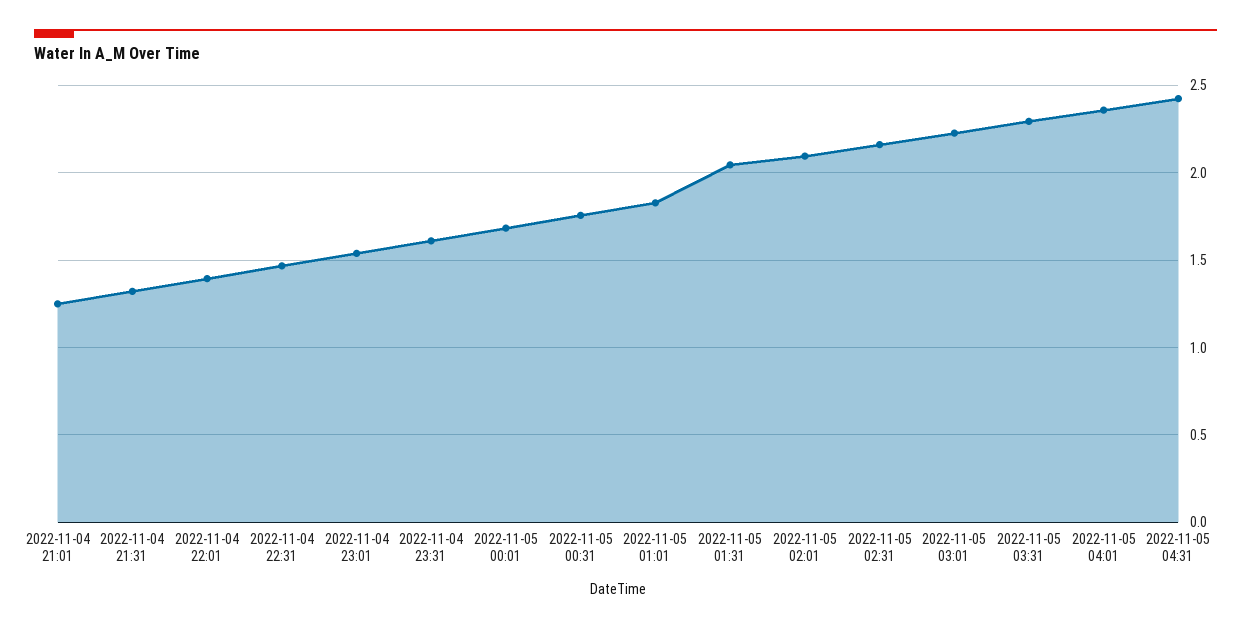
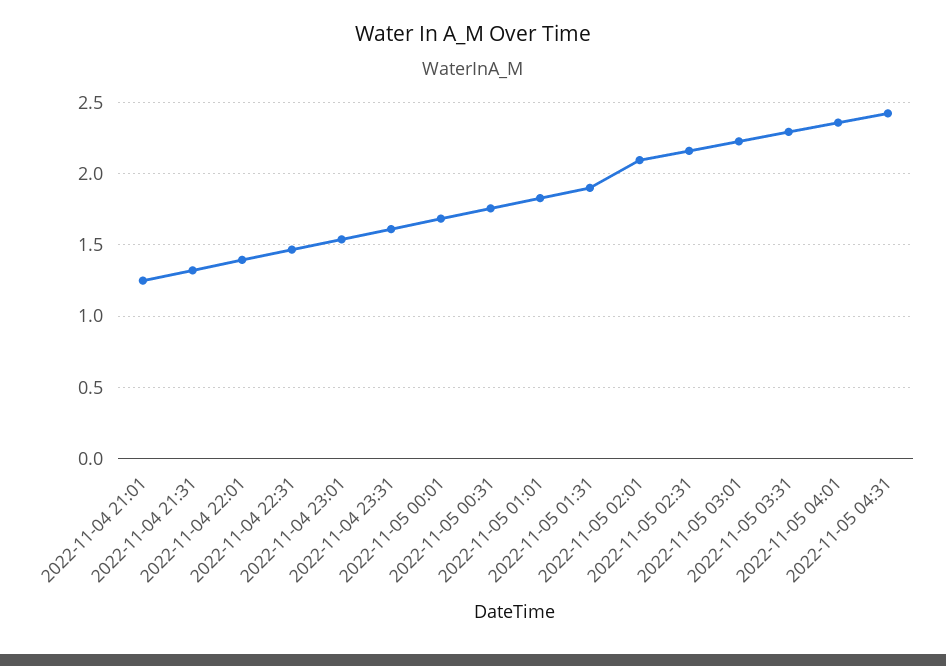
  {
    "2022-11-04 21:01": 1.25,
    "2022-11-04 21:31": 1.3,
    "2022-11-04 22:01": 1.4,
    "2022-11-04 22:31": 1.45,
    "2022-11-04 23:01": 1.55,
    "2022-11-04 23:31": 1.6,
    "2022-11-05 00:01": 1.7,
    "2022-11-05 00:31": 1.75,
    "2022-11-05 01:01": 1.85,
-   "2022-11-05 01:31": 2.05,
+   "2022-11-05 01:31": 1.9,
    "2022-11-05 02:01": 2.1,
    "2022-11-05 02:31": 2.15,
    "2022-11-05 03:01": 2.25,
    "2022-11-05 03:31": 2.3,
    "2022-11-05 04:01": 2.35,
    "2022-11-05 04:31": 2.4
  }

